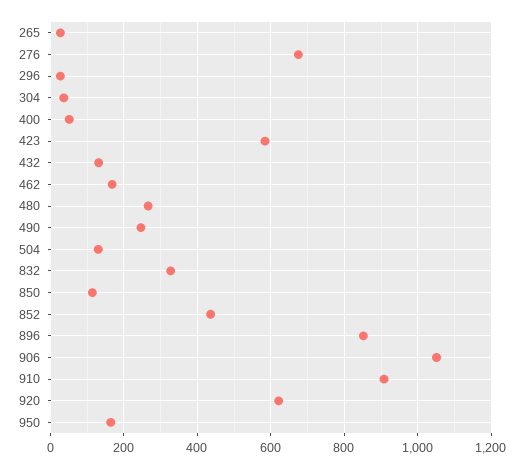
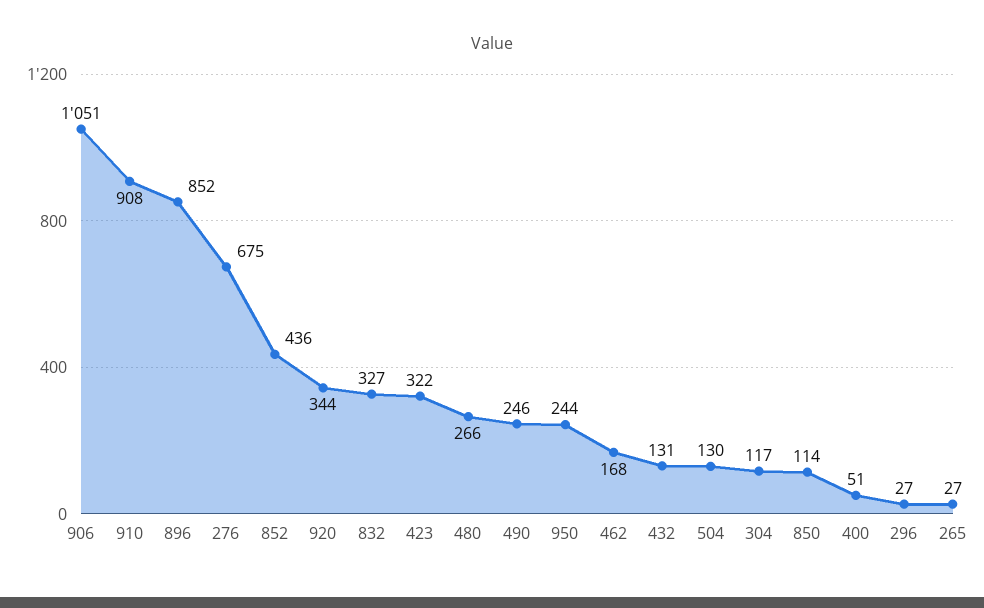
  {
    "265": 27,
    "276": 675,
    "296": 27,
-   "304": 40,
+   "304": 117,
    "400": 51,
-   "423": 580,
+   "423": 322,
    "432": 131,
    "462": 168,
    "480": 266,
    "490": 246,
    "504": 130,
    "832": 327,
    "850": 114,
    "852": 436,
    "896": 852,
    "906": 1051,
    "910": 908,
-   "920": 620,
+   "920": 344,
-   "950": 160
+   "950": 244
  }

